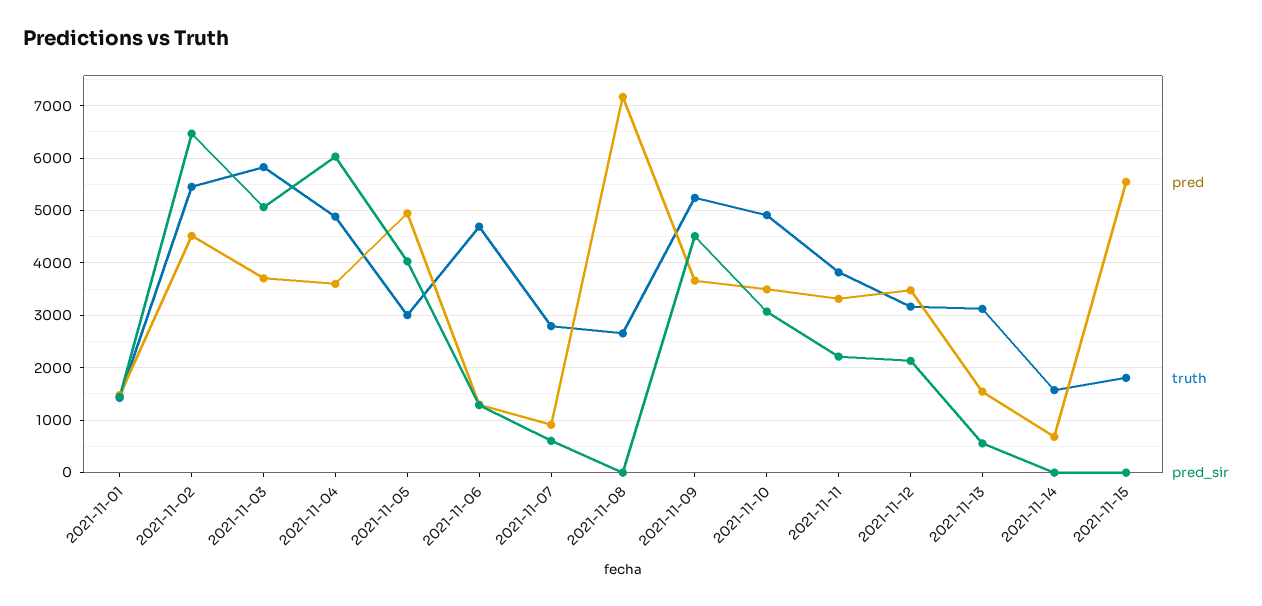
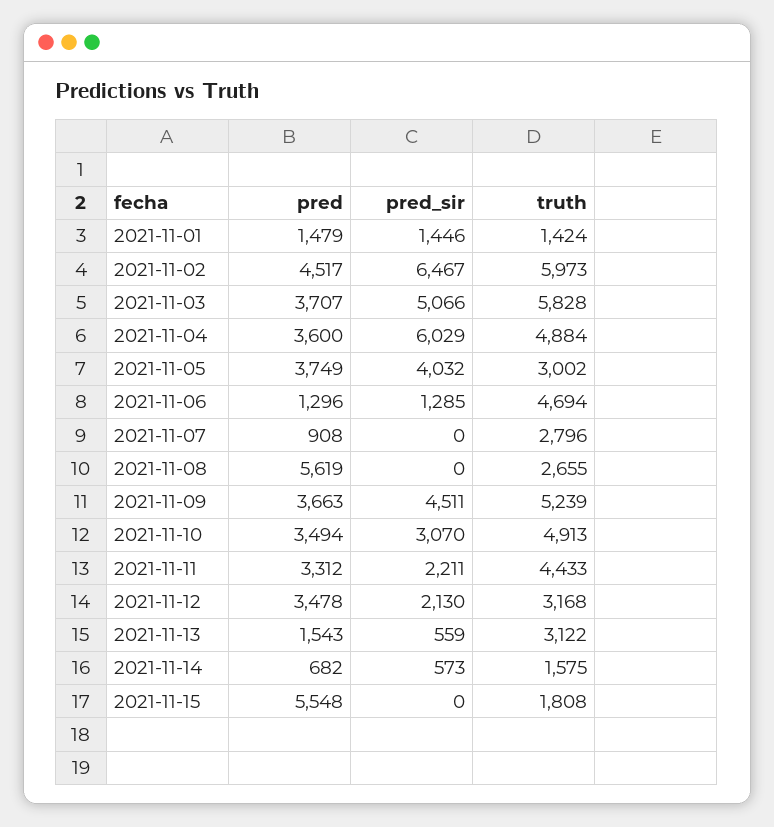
  {
    "pred": {
      "2021-11-01": 1479,
      "2021-11-02": 4517,
      "2021-11-03": 3707,
      "2021-11-04": 3600,
-     "2021-11-05": 5000,
+     "2021-11-05": 3749,
      "2021-11-06": 1296,
      "2021-11-07": 908,
-     "2021-11-08": 7200,
+     "2021-11-08": 5619,
      "2021-11-09": 3663,
      "2021-11-10": 3494,
      "2021-11-11": 3312,
      "2021-11-12": 3478,
      "2021-11-13": 1543,
      "2021-11-14": 682,
      "2021-11-15": 5548
    },
    "truth": {
      "2021-11-01": 1424,
-     "2021-11-02": 5400,
+     "2021-11-02": 5973,
      "2021-11-03": 5828,
      "2021-11-04": 4884,
      "2021-11-05": 3002,
      "2021-11-06": 4694,
      "2021-11-07": 2796,
      "2021-11-08": 2655,
      "2021-11-09": 5239,
      "2021-11-10": 4913,
-     "2021-11-11": 3800,
+     "2021-11-11": 4433,
      "2021-11-12": 3168,
      "2021-11-13": 3122,
      "2021-11-14": 1575,
      "2021-11-15": 1808
    },
    "pred_sir": {
      "2021-11-01": 1446,
      "2021-11-02": 6467,
      "2021-11-03": 5066,
      "2021-11-04": 6029,
      "2021-11-05": 4032,
      "2021-11-06": 1285,
-     "2021-11-07": 600,
+     "2021-11-07": 0,
      "2021-11-08": 0,
      "2021-11-09": 4511,
      "2021-11-10": 3070,
      "2021-11-11": 2211,
      "2021-11-12": 2130,
      "2021-11-13": 559,
-     "2021-11-14": 0,
+     "2021-11-14": 573,
      "2021-11-15": 0
    }
  }

